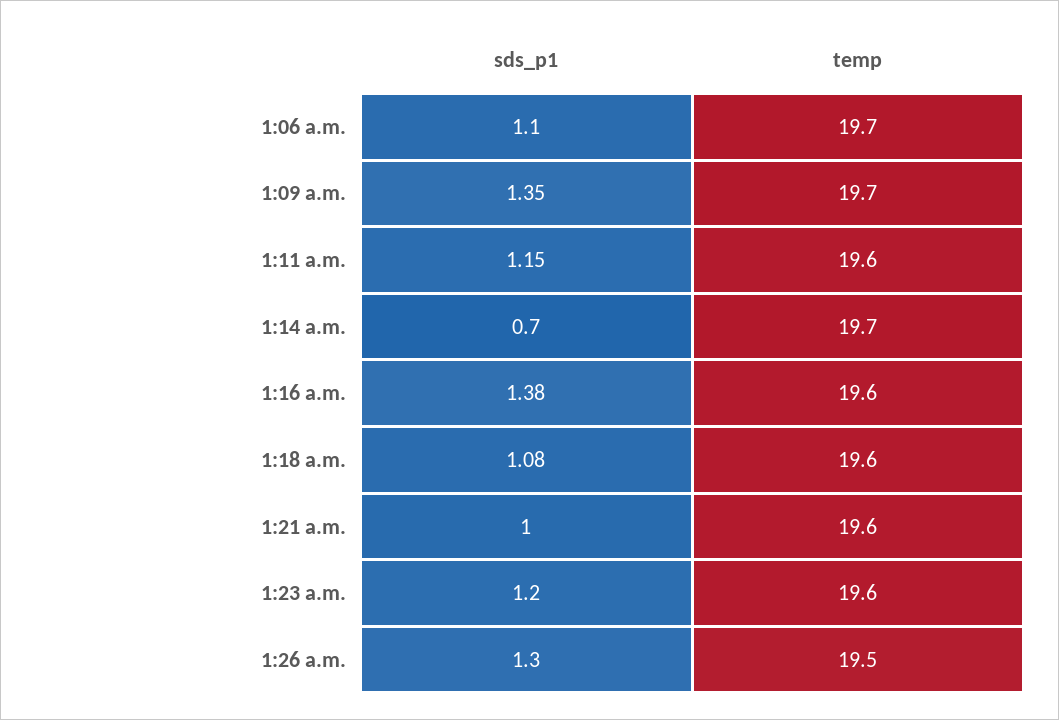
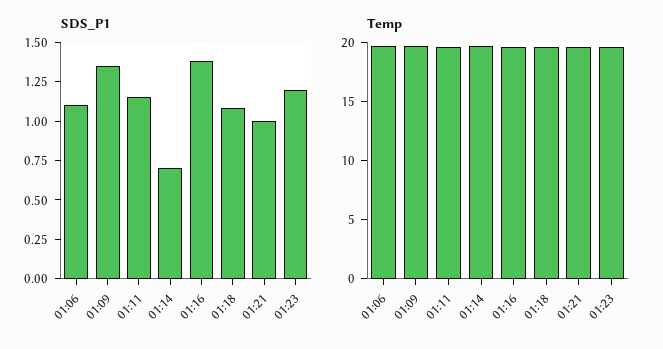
  {
    "sds_p1": {
      "1:06 a.m.": 1.1,
      "1:09 a.m.": 1.35,
      "1:11 a.m.": 1.15,
      "1:14 a.m.": 0.7,
      "1:16 a.m.": 1.38,
      "1:18 a.m.": 1.08,
      "1:21 a.m.": 1,
-     "1:23 a.m.": 1.2,
+     "1:23 a.m.": 1.2
-     "1:26 a.m.": 1.3
    },
    "temp": {
      "1:06 a.m.": 19.7,
      "1:09 a.m.": 19.7,
      "1:11 a.m.": 19.6,
      "1:14 a.m.": 19.7,
      "1:16 a.m.": 19.6,
      "1:18 a.m.": 19.6,
      "1:21 a.m.": 19.6,
-     "1:23 a.m.": 19.6,
+     "1:23 a.m.": 19.6
-     "1:26 a.m.": 19.5
    }
  }

